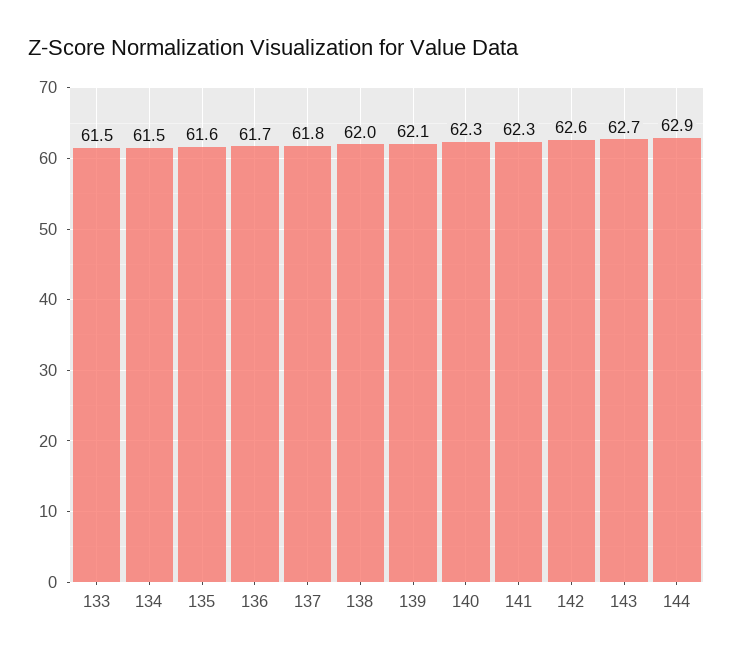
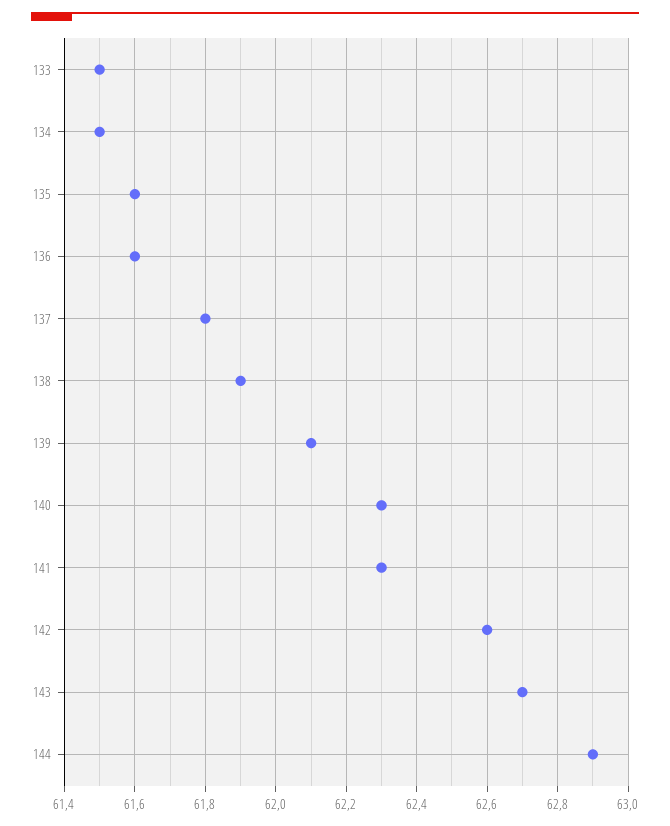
  {
    "133": 61.5,
    "134": 61.5,
    "135": 61.6,
-   "136": 61.7,
+   "136": 61.6,
    "137": 61.8,
-   "138": 62,
+   "138": 61.9,
    "139": 62.1,
    "140": 62.3,
    "141": 62.3,
    "142": 62.6,
    "143": 62.7,
    "144": 62.9
  }

